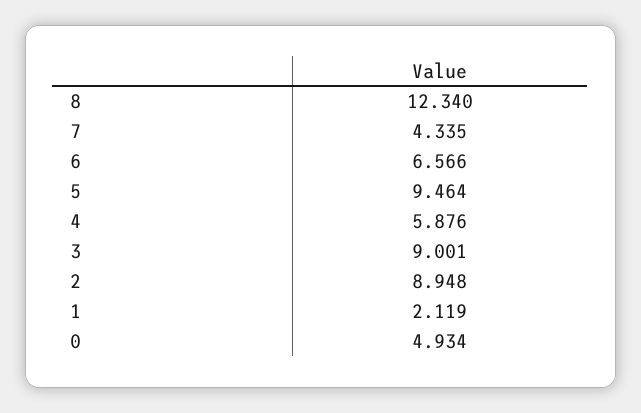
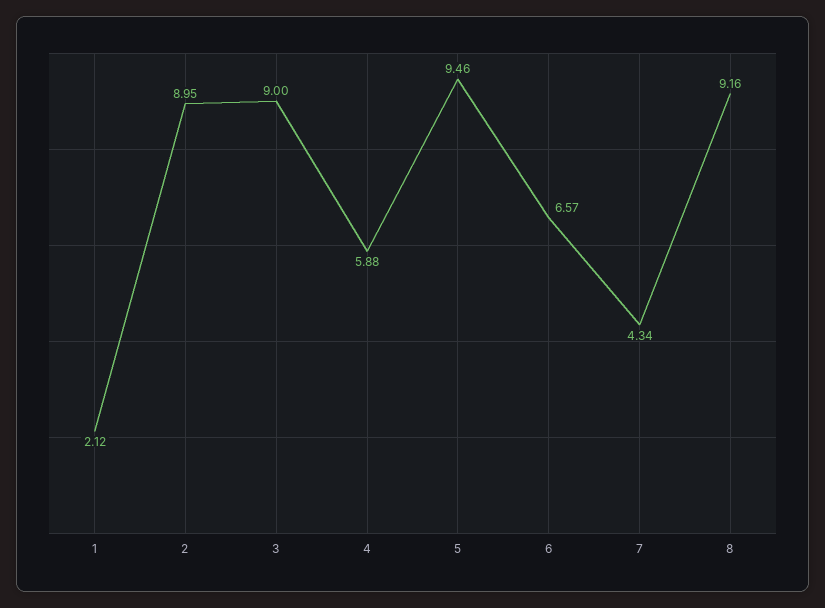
  {
-   "8": 12.34,
+   "8": 9.16,
    "7": 4.335,
    "6": 6.566,
    "5": 9.464,
    "4": 5.876,
    "3": 9.001,
    "2": 8.948,
-   "1": 2.119,
+   "1": 2.119
-   "0": 4.934
  }

